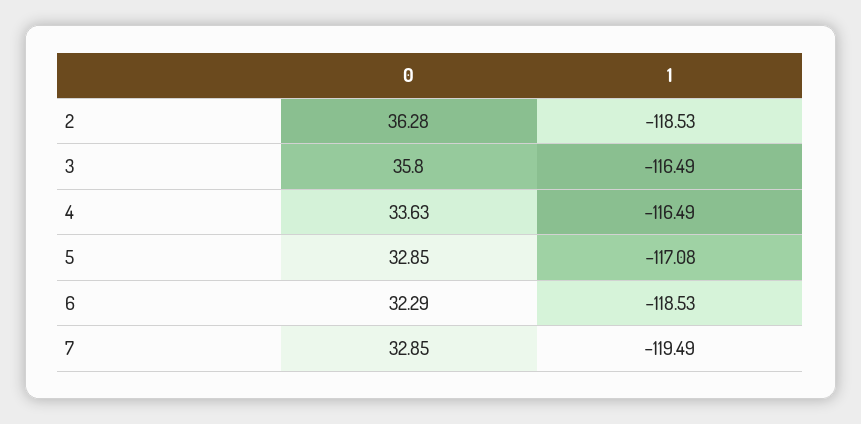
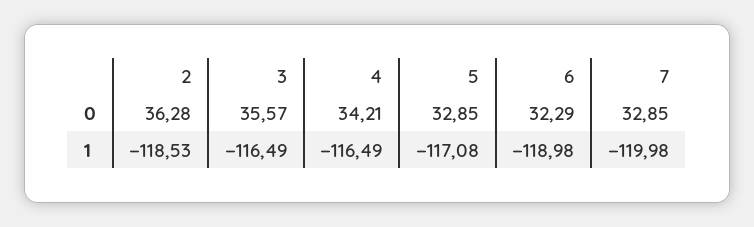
  {
    "0": {
      "2": 36.28,
-     "3": 35.8,
+     "3": 35.57,
-     "4": 33.63,
+     "4": 34.21,
      "5": 32.85,
      "6": 32.29,
      "7": 32.85
    },
    "1": {
      "2": -118.53,
      "3": -116.49,
      "4": -116.49,
      "5": -117.08,
-     "6": -118.53,
+     "6": -118.98,
-     "7": -119.49
+     "7": -119.98
    }
  }

